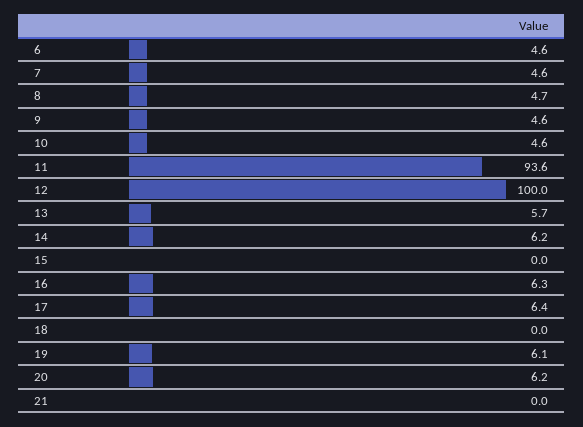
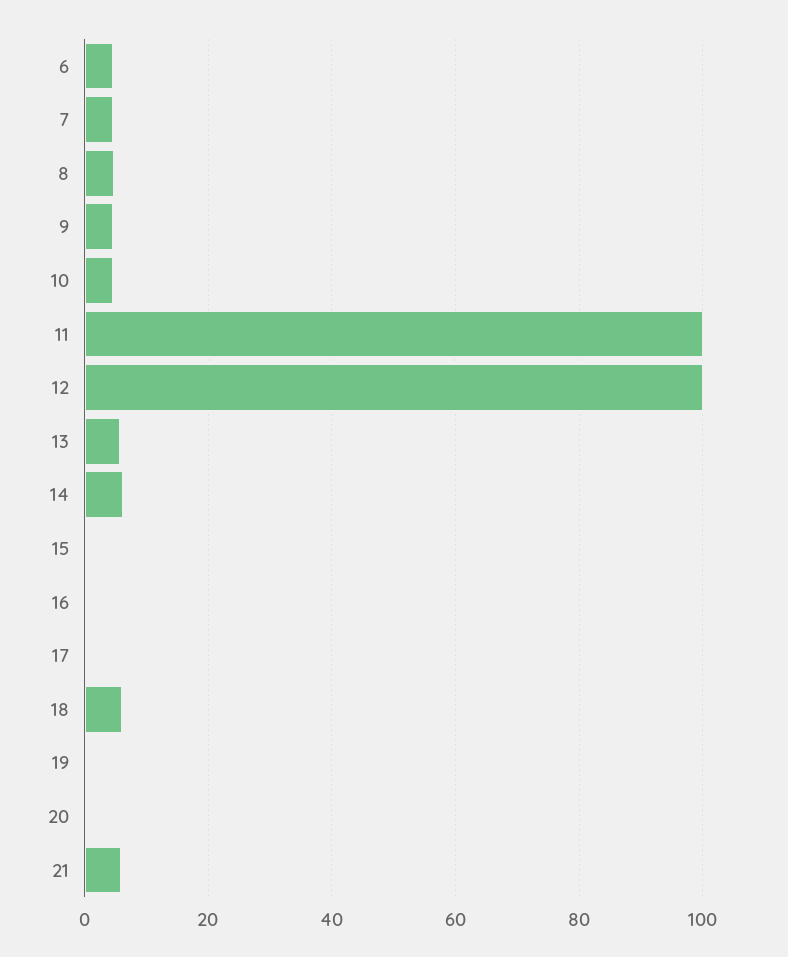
  {
    "6": 4.6,
    "7": 4.6,
    "8": 4.7,
    "9": 4.6,
    "10": 4.6,
-   "11": 93.6,
+   "11": 100,
    "12": 100,
    "13": 5.7,
    "14": 6.2,
    "15": 0,
-   "16": 6.3,
+   "16": 0,
-   "17": 6.4,
+   "17": 0,
-   "18": 0,
+   "18": 6,
-   "19": 6.1,
+   "19": 0,
-   "20": 6.2,
+   "20": 0,
-   "21": 0
+   "21": 6
  }

